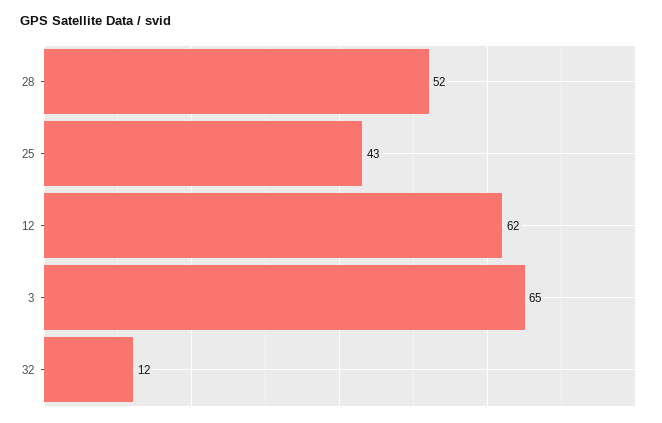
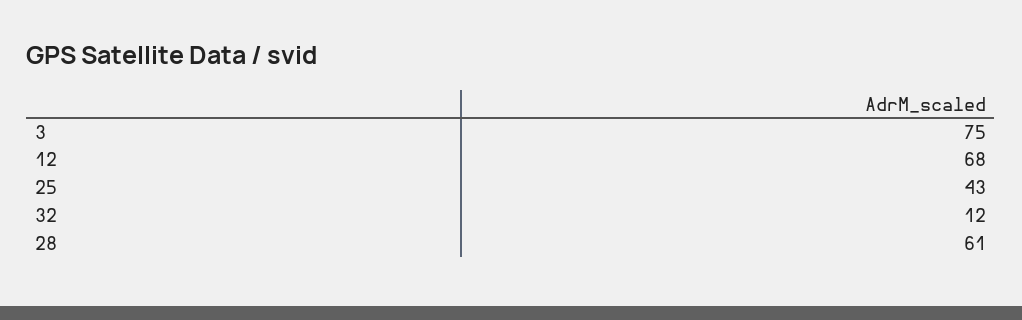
  {
-   "28": 52,
+   "28": 61,
    "25": 43,
-   "12": 62,
+   "12": 68,
-   "3": 65,
+   "3": 75,
    "32": 12
  }

